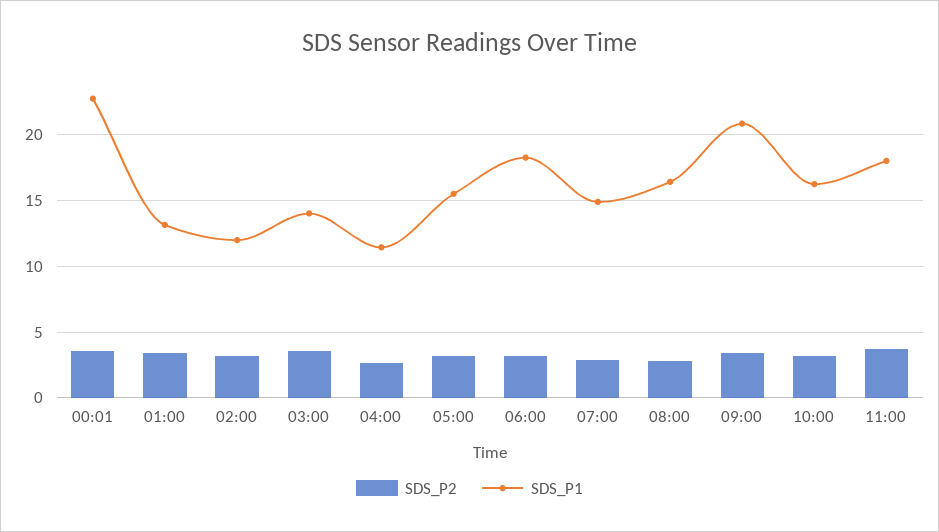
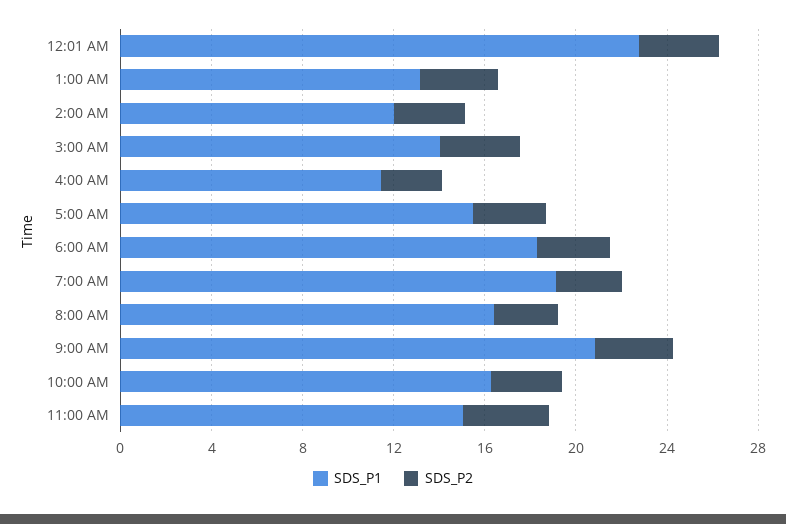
  {
    "SDS_P2": {
      "00:01": 3.5,
      "01:00": 3.5,
      "02:00": 3,
      "03:00": 3.5,
      "04:00": 2.5,
      "05:00": 3,
      "06:00": 3,
      "07:00": 3,
      "08:00": 3,
      "09:00": 3.5,
      "10:00": 3,
      "11:00": 4
    },
    "SDS_P1": {
      "00:01": 23,
      "01:00": 13,
      "02:00": 12,
      "03:00": 14,
      "04:00": 11.5,
      "05:00": 15.5,
      "06:00": 18.5,
-     "07:00": 15,
+     "07:00": 19,
      "08:00": 16.5,
      "09:00": 21,
      "10:00": 16.5,
-     "11:00": 18
+     "11:00": 15
    }
  }

